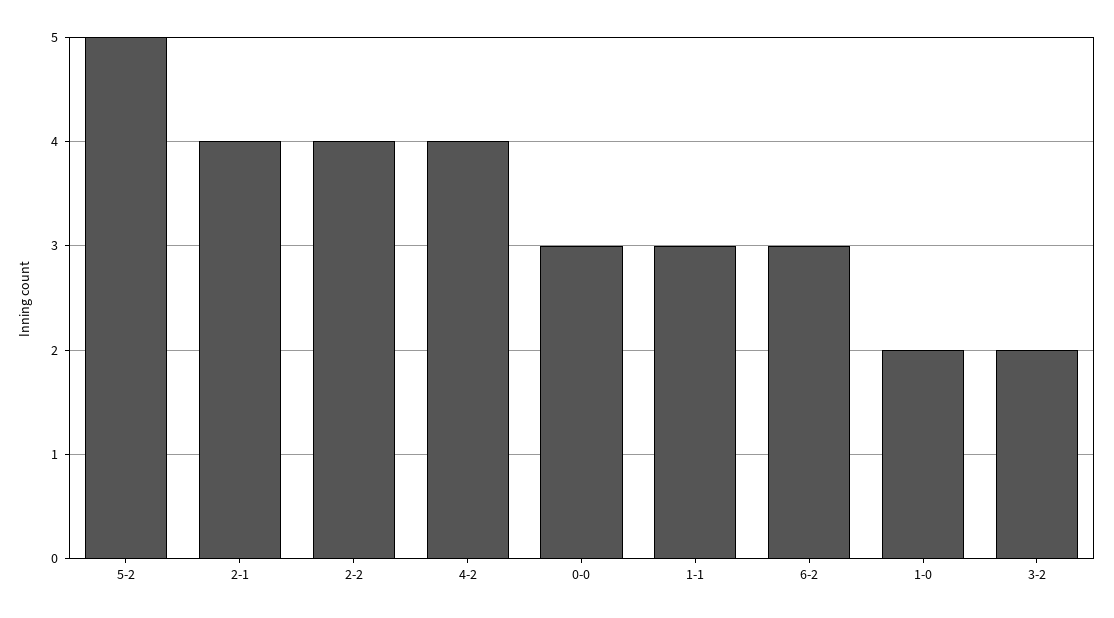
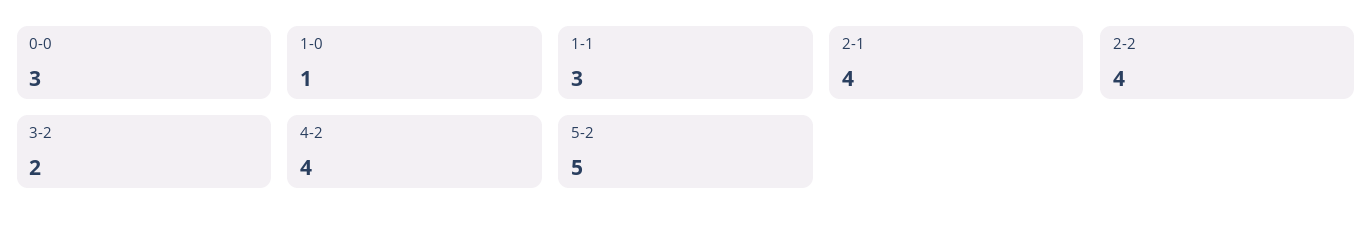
  {
    "5-2": 5,
    "2-1": 4,
    "2-2": 4,
    "4-2": 4,
    "0-0": 3,
    "1-1": 3,
-   "6-2": 3,
-   "1-0": 2,
+   "1-0": 1,
    "3-2": 2
  }

